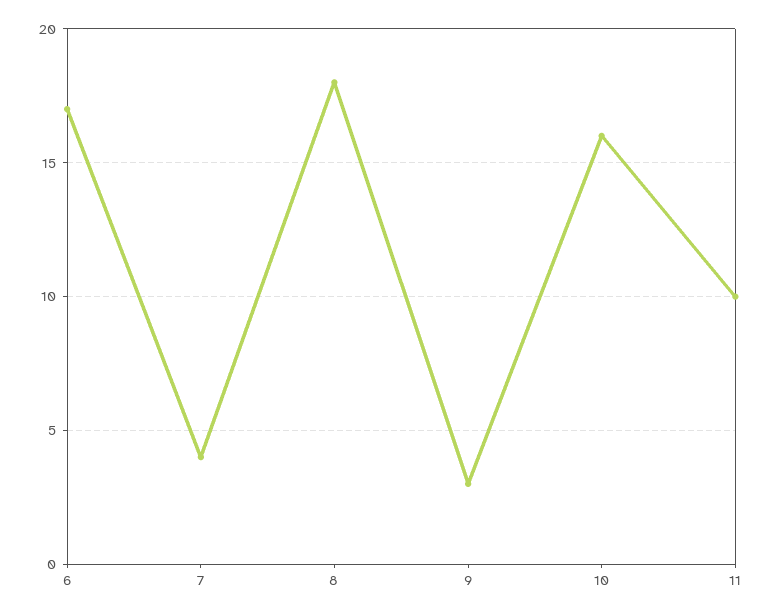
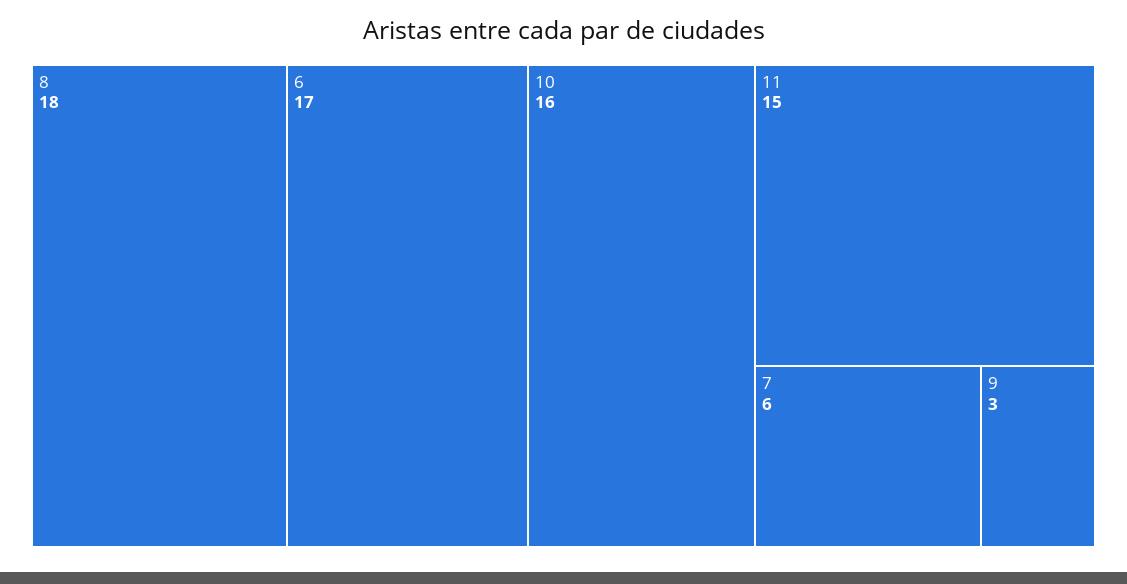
  {
    "6": 17,
-   "7": 4,
+   "7": 6,
    "8": 18,
    "9": 3,
    "10": 16,
-   "11": 10
+   "11": 15
  }

